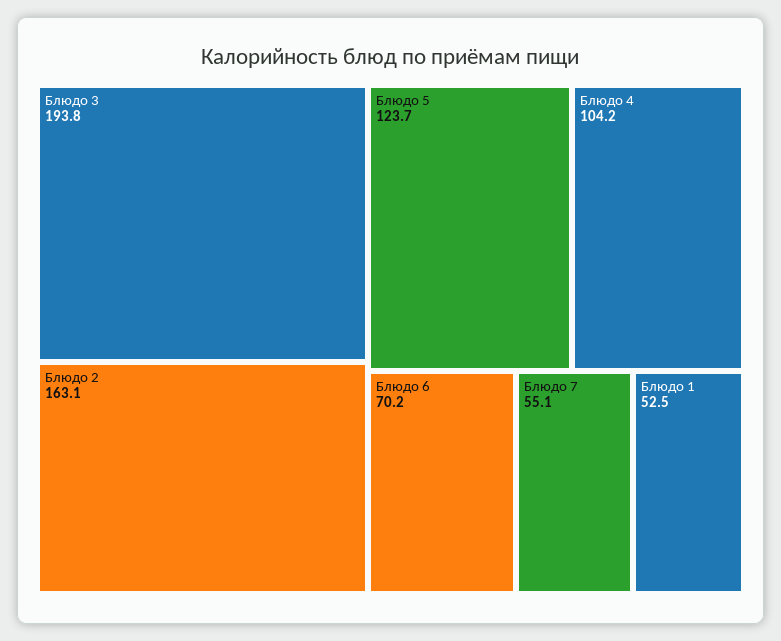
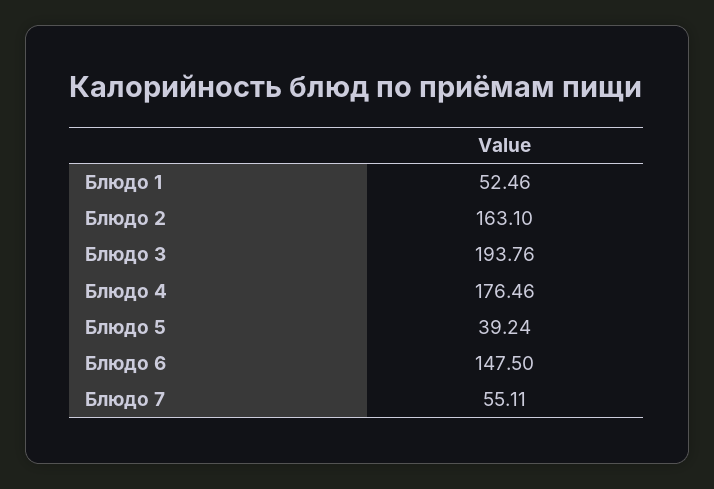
  {
    "Блюдо 3": 193.76,
    "Блюдо 2": 163.1,
-   "Блюдо 5": 123.7,
+   "Блюдо 5": 39.24,
-   "Блюдо 4": 104.2,
+   "Блюдо 4": 176.46,
-   "Блюдо 6": 70.2,
+   "Блюдо 6": 147.5,
    "Блюдо 7": 55.11,
    "Блюдо 1": 52.46
  }

